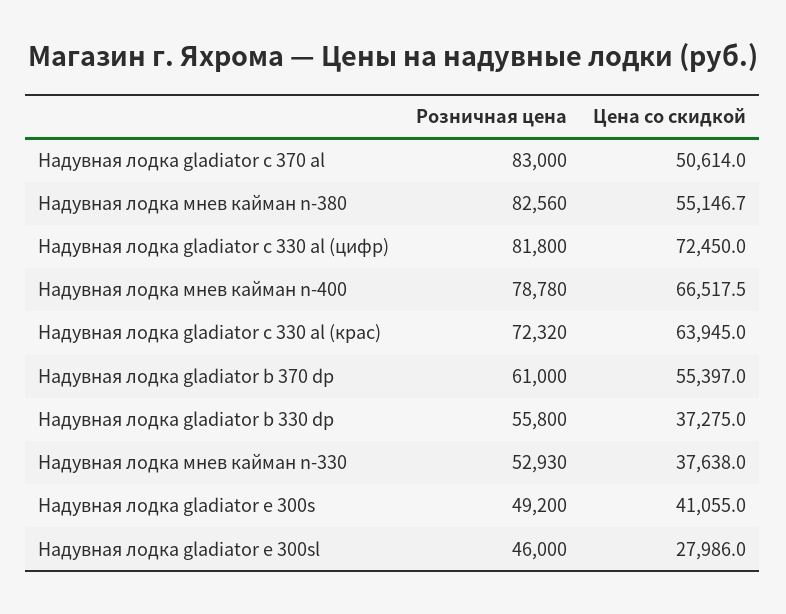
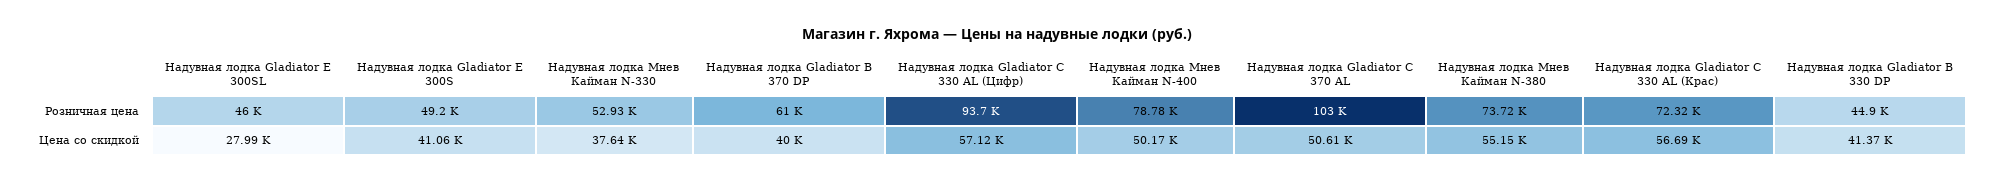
  {
    "Розничная цена": {
-     "Надувная лодка gladiator c 370 al": 83000,
+     "Надувная лодка gladiator c 370 al": 103000,
-     "Надувная лодка мнев кайман n-380": 82560,
+     "Надувная лодка мнев кайман n-380": 73720,
-     "Надувная лодка gladiator c 330 al (цифр)": 81800,
+     "Надувная лодка gladiator c 330 al (цифр)": 93700,
      "Надувная лодка мнев кайман n-400": 78780,
      "Надувная лодка gladiator c 330 al (крас)": 72320,
      "Надувная лодка gladiator b 370 dp": 61000,
-     "Надувная лодка gladiator b 330 dp": 55800,
+     "Надувная лодка gladiator b 330 dp": 44900,
      "Надувная лодка мнев кайман n-330": 52930,
      "Надувная лодка gladiator e 300s": 49200,
      "Надувная лодка gladiator e 300sl": 46000
    },
    "Цена со скидкой": {
      "Надувная лодка gladiator c 370 al": 50614,
      "Надувная лодка мнев кайман n-380": 55146.7,
-     "Надувная лодка gladiator c 330 al (цифр)": 72450,
+     "Надувная лодка gladiator c 330 al (цифр)": 57120,
-     "Надувная лодка мнев кайман n-400": 66517.5,
+     "Надувная лодка мнев кайман n-400": 50170,
-     "Надувная лодка gladiator c 330 al (крас)": 63945,
+     "Надувная лодка gladiator c 330 al (крас)": 56690,
-     "Надувная лодка gladiator b 370 dp": 55397,
+     "Надувная лодка gladiator b 370 dp": 40000,
-     "Надувная лодка gladiator b 330 dp": 37275,
+     "Надувная лодка gladiator b 330 dp": 41370,
      "Надувная лодка мнев кайман n-330": 37638,
      "Надувная лодка gladiator e 300s": 41055,
      "Надувная лодка gladiator e 300sl": 27986
    }
  }

